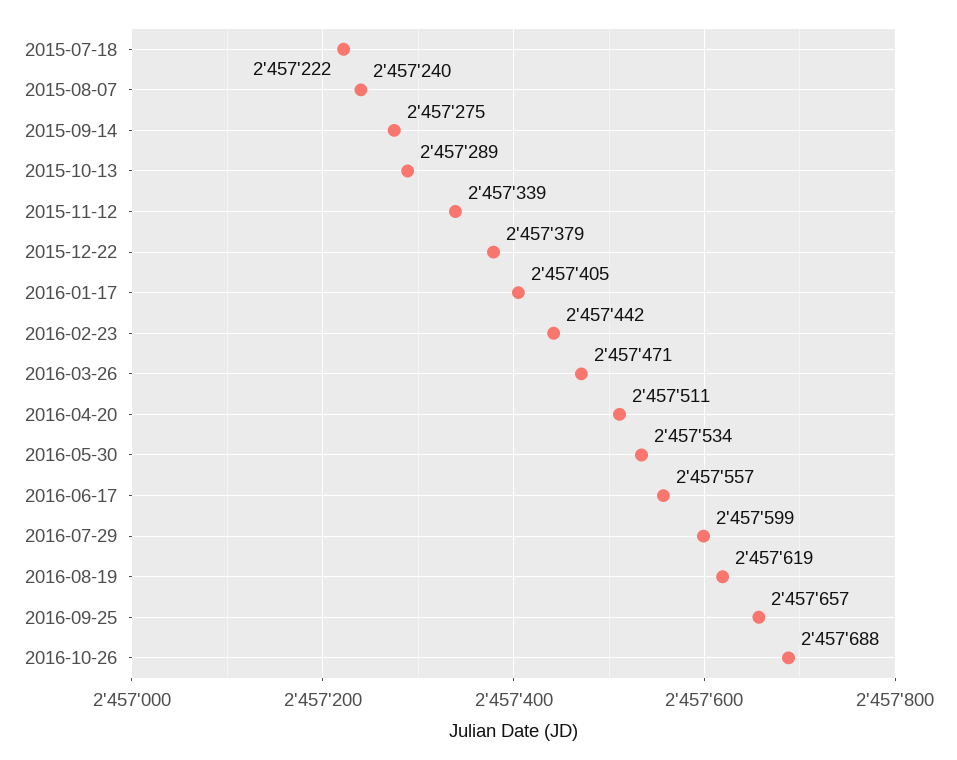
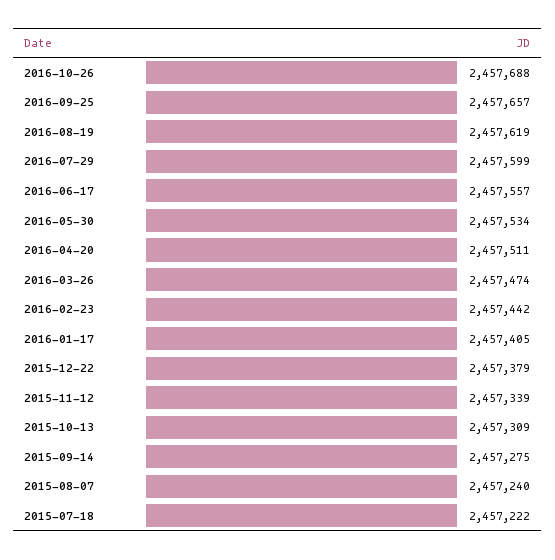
  {
    "2015-07-18": 2457222,
    "2015-08-07": 2457240,
    "2015-09-14": 2457275,
-   "2015-10-13": 2457289,
+   "2015-10-13": 2457309,
    "2015-11-12": 2457339,
    "2015-12-22": 2457379,
    "2016-01-17": 2457405,
    "2016-02-23": 2457442,
-   "2016-03-26": 2457471,
+   "2016-03-26": 2457474,
    "2016-04-20": 2457511,
    "2016-05-30": 2457534,
    "2016-06-17": 2457557,
    "2016-07-29": 2457599,
    "2016-08-19": 2457619,
    "2016-09-25": 2457657,
    "2016-10-26": 2457688
  }

